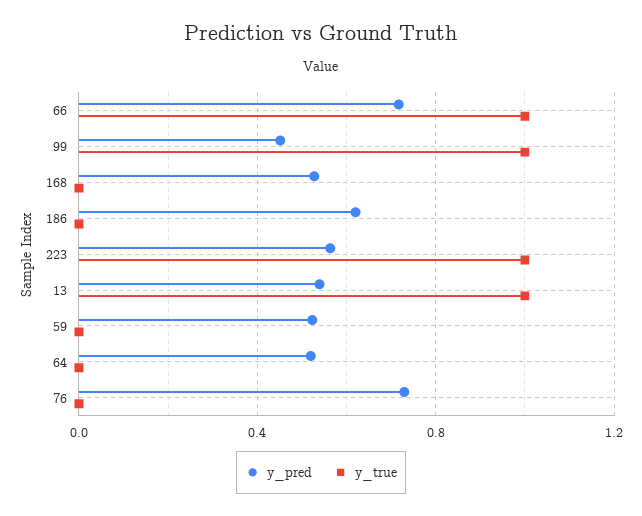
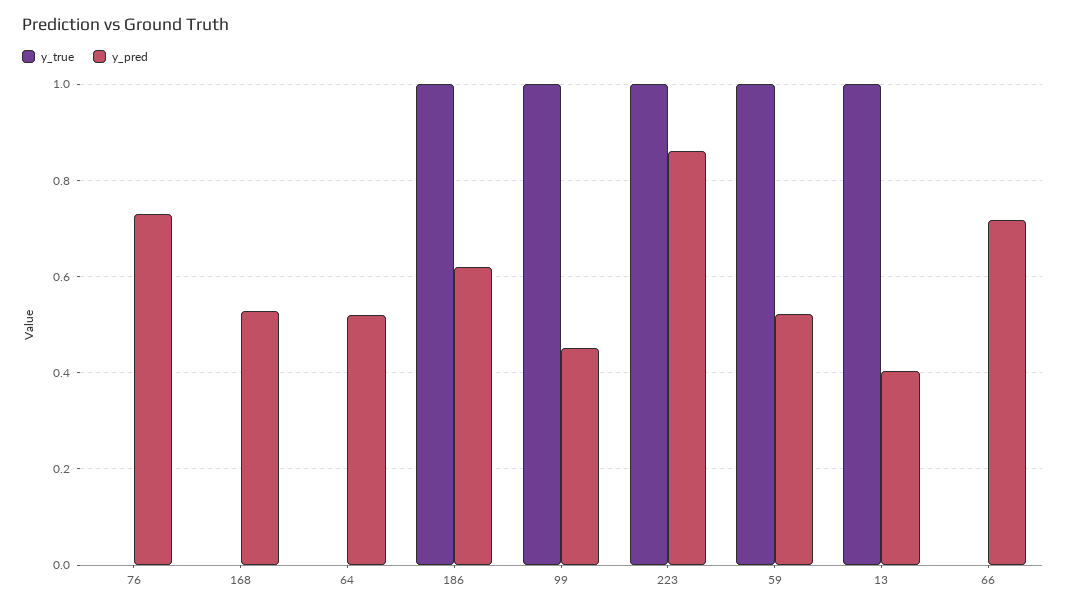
  {
    "y_pred": {
      "66": 0.72,
      "99": 0.46,
      "168": 0.52,
      "186": 0.62,
-     "223": 0.55,
+     "223": 0.86,
-     "13": 0.55,
+     "13": 0.4,
      "59": 0.52,
      "64": 0.52,
      "76": 0.72
    },
    "y_true": {
-     "66": 1,
+     "66": 0,
      "99": 1,
      "168": 0,
-     "186": 0,
+     "186": 1,
      "223": 1,
      "13": 1,
-     "59": 0,
+     "59": 1,
      "64": 0,
      "76": 0
    }
  }

